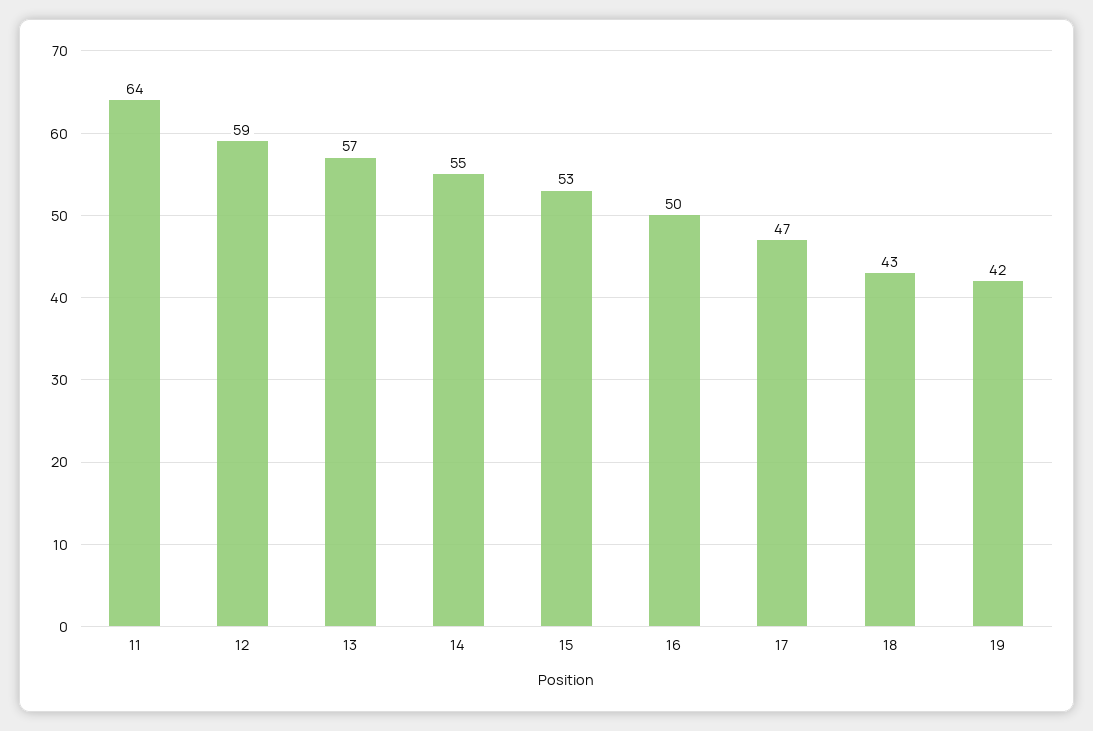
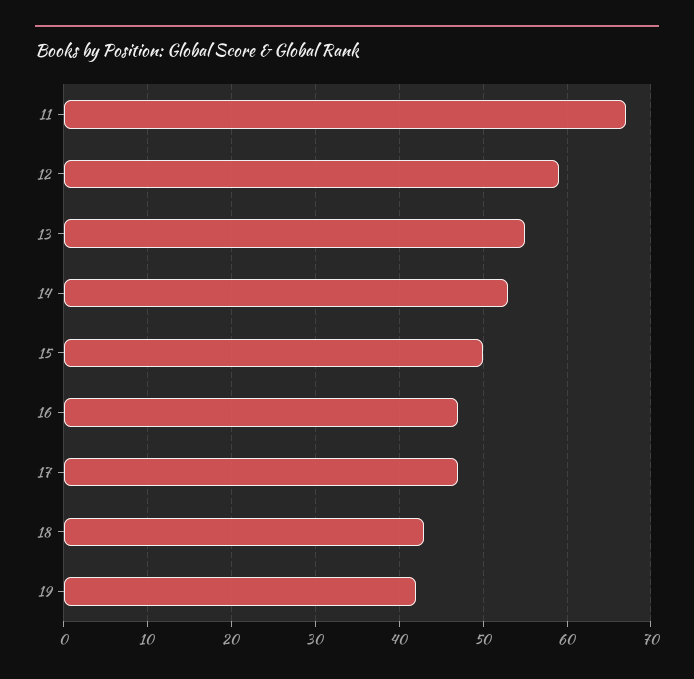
  {
-   "11": 64,
+   "11": 67,
    "12": 59,
-   "13": 57,
+   "13": 55,
-   "14": 55,
+   "14": 53,
-   "15": 53,
+   "15": 50,
-   "16": 50,
+   "16": 47,
    "17": 47,
    "18": 43,
    "19": 42
  }

